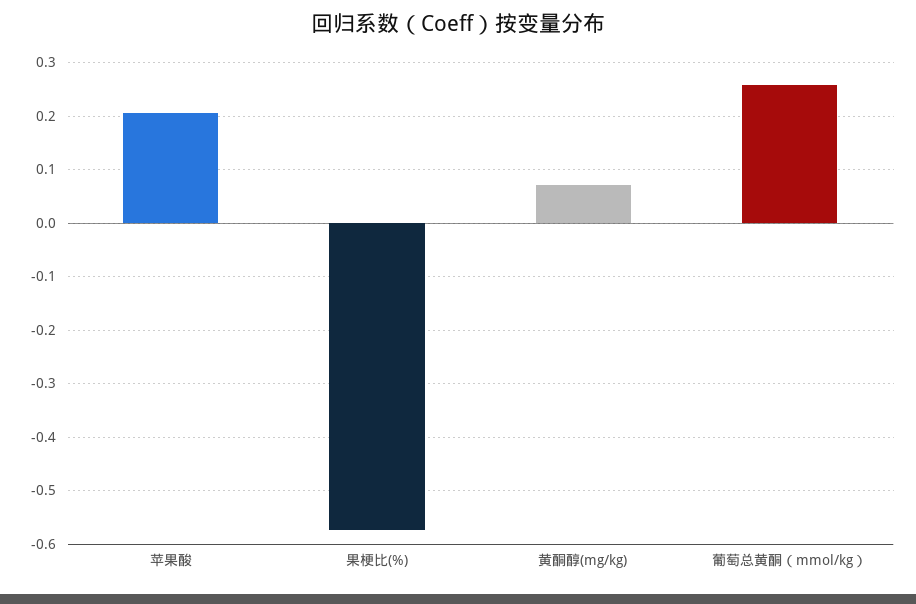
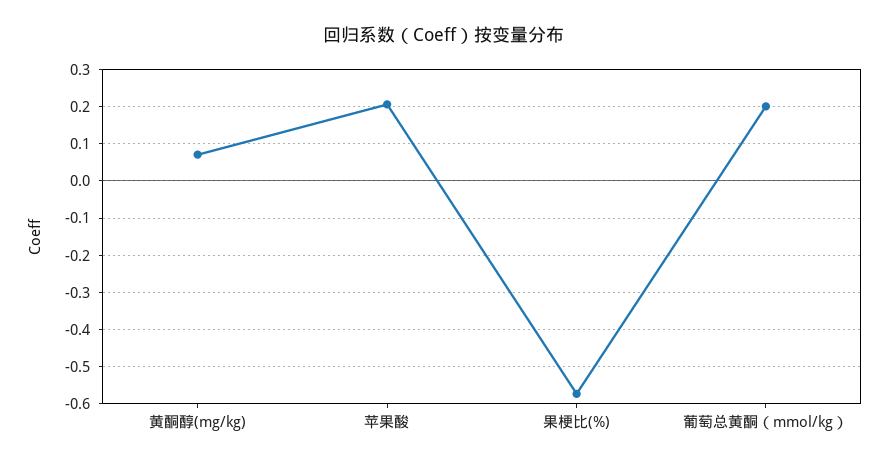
  {
    "苹果酸": 0.2,
    "果梗比(%)": -0.58,
    "黄酮醇(mg/kg)": 0.08,
-   "葡萄总黄酮（mmol/kg）": 0.26
+   "葡萄总黄酮（mmol/kg）": 0.2
  }

